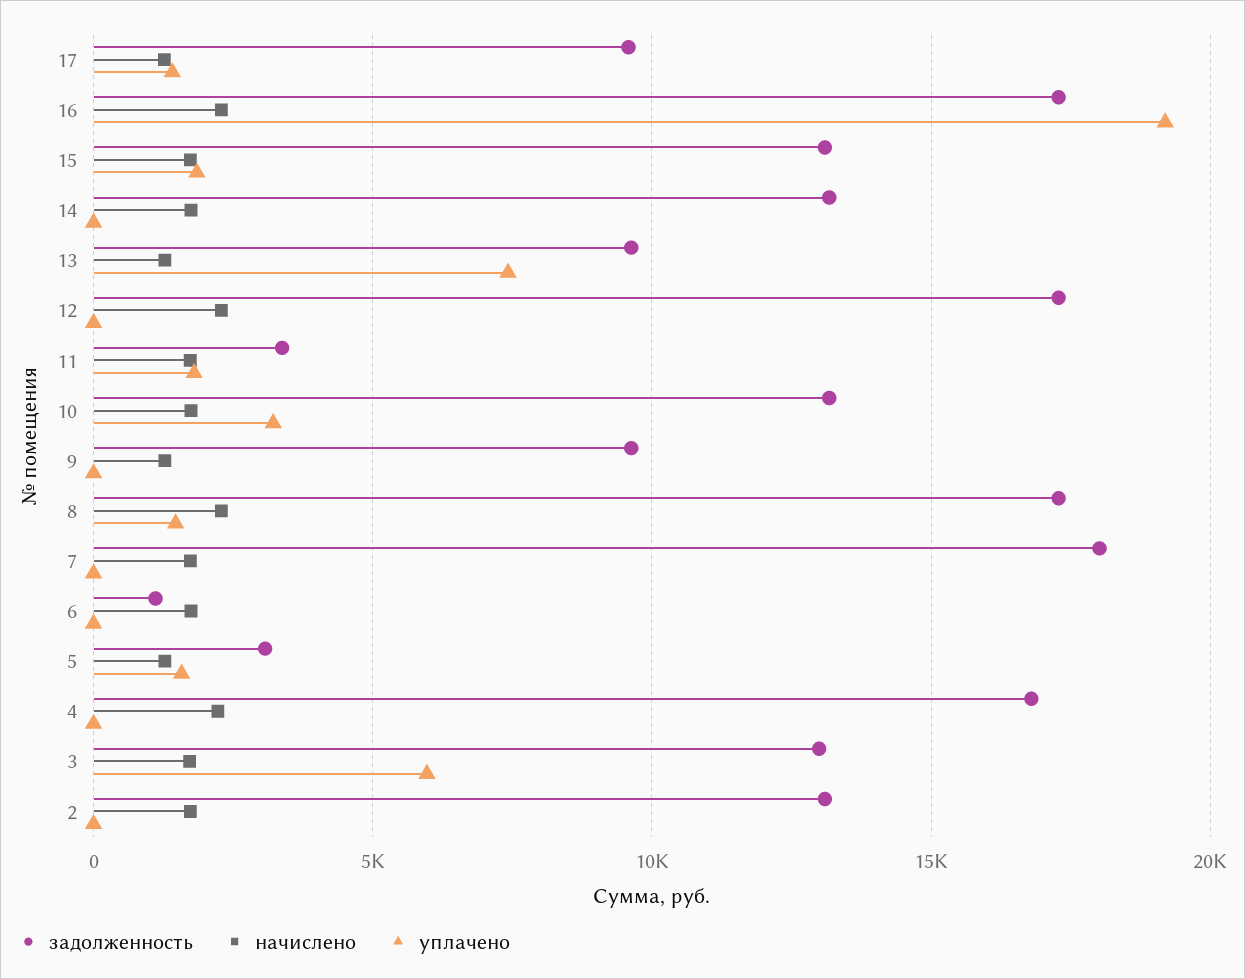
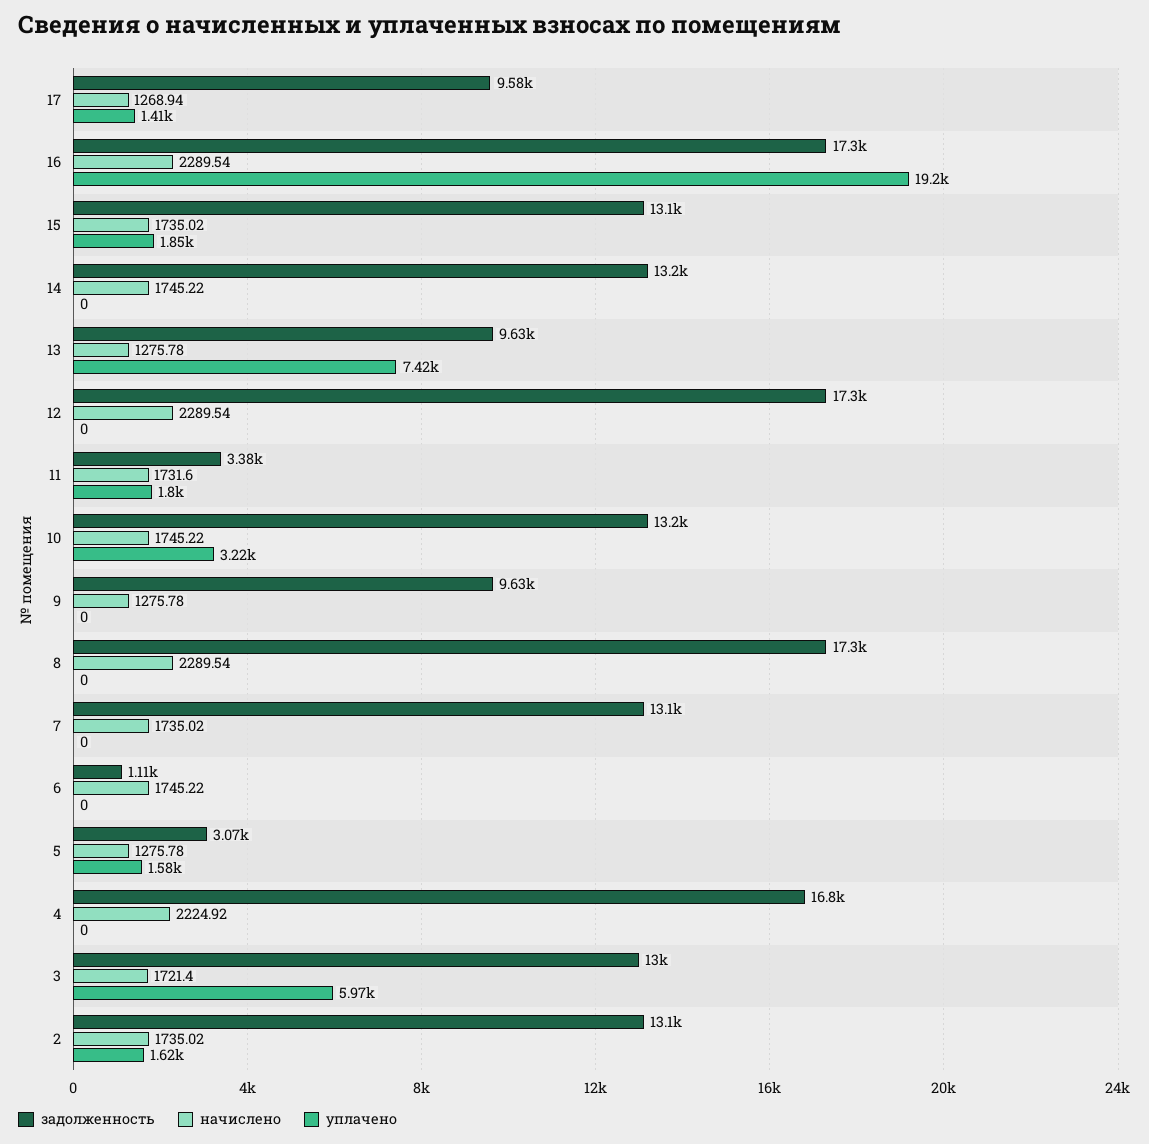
  {
    "задолженность": {
      "17": 9580,
      "16": 17300,
      "15": 13100,
      "14": 13200,
      "13": 9630,
      "12": 17300,
      "11": 3380,
      "10": 13200,
      "9": 9630,
      "8": 17300,
-     "7": 18000,
+     "7": 13100,
      "6": 1110,
      "5": 3070,
      "4": 16800,
      "3": 13000,
      "2": 13100
    },
    "начислено": {
      "17": 1268.94,
      "16": 2289.54,
      "15": 1735.02,
      "14": 1745.22,
      "13": 1275.78,
      "12": 2289.54,
      "11": 1731.6,
      "10": 1745.22,
      "9": 1275.78,
      "8": 2289.54,
      "7": 1735.02,
      "6": 1745.22,
      "5": 1275.78,
      "4": 2224.92,
      "3": 1721.4,
      "2": 1735.02
    },
    "уплачено": {
      "17": 1410,
      "16": 19200,
      "15": 1850,
      "14": 0,
      "13": 7420,
      "12": 0,
      "11": 1800,
      "10": 3220,
      "9": 0,
-     "8": 1500,
+     "8": 0,
      "7": 0,
      "6": 0,
      "5": 1580,
      "4": 0,
      "3": 5970,
-     "2": 0
+     "2": 1620
    }
  }

